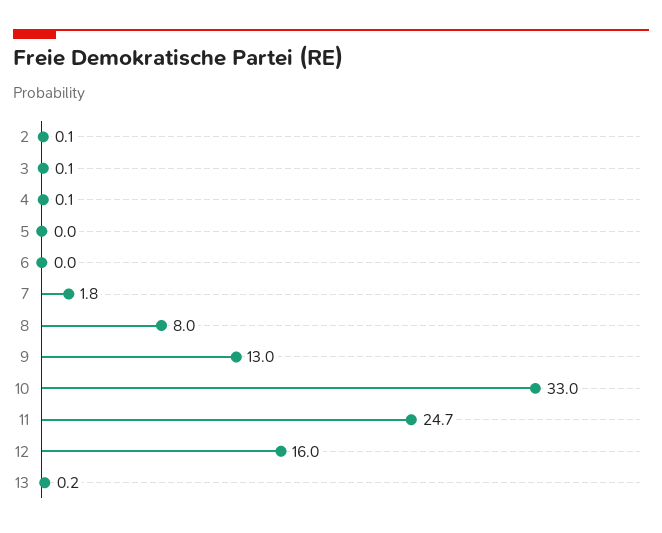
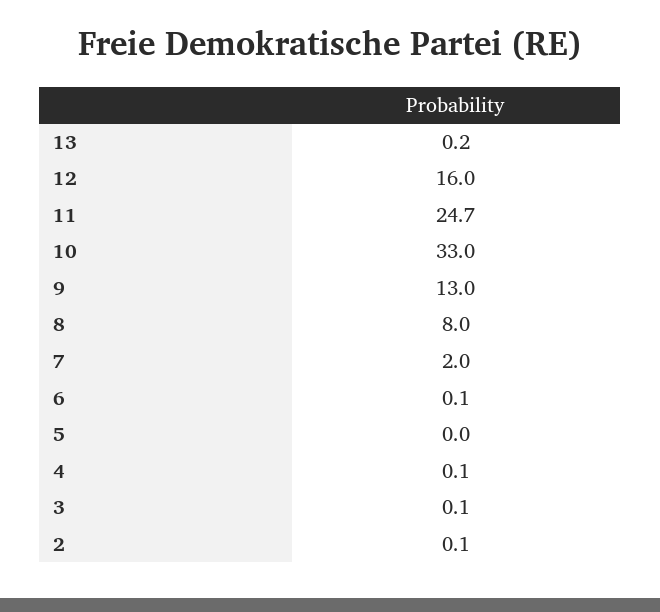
  {
    "2": 0.1,
    "3": 0.1,
    "4": 0.1,
    "5": 0,
-   "6": 0,
+   "6": 0.1,
-   "7": 1.8,
+   "7": 2,
    "8": 8,
    "9": 13,
    "10": 33,
    "11": 24.7,
    "12": 16,
    "13": 0.2
  }

